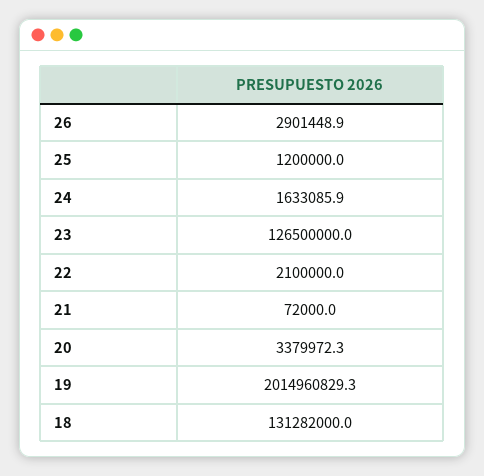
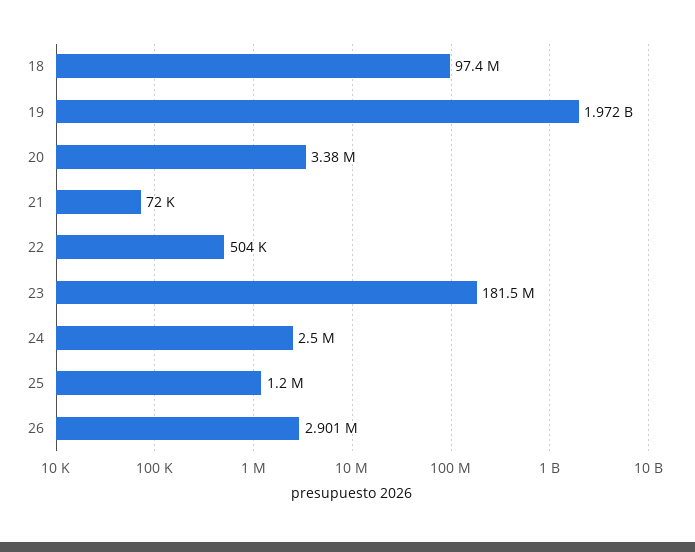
  {
    "26": 2901448.9,
    "25": 1200000,
-   "24": 1633085.9,
+   "24": 2500000,
-   "23": 126500000,
+   "23": 181500000,
-   "22": 2100000,
+   "22": 504000,
    "21": 72000,
    "20": 3379972.3,
-   "19": 2014960829.3,
+   "19": 1972000000,
-   "18": 131282000
+   "18": 97400000
  }

